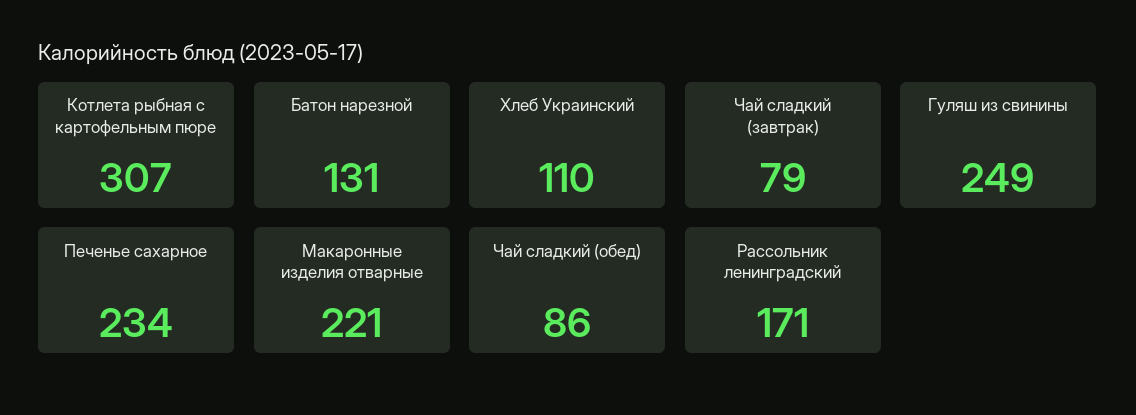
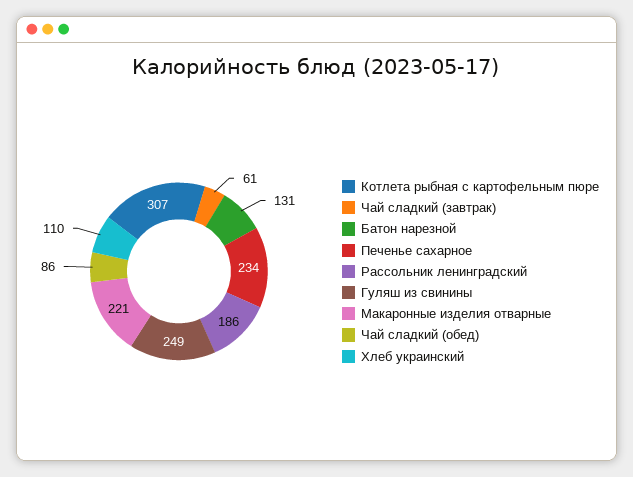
  {
    "Котлета рыбная с картофельным пюре": 307,
    "Батон нарезной": 131,
    "Хлеб Украинский": 110,
-   "Чай сладкий (завтрак)": 79,
+   "Чай сладкий (завтрак)": 61,
    "Гуляш из свинины": 249,
    "Печенье сахарное": 234,
    "Макаронные изделия отварные": 221,
    "Чай сладкий (обед)": 86,
-   "Рассольник ленинградский": 171
+   "Рассольник ленинградский": 186
  }

